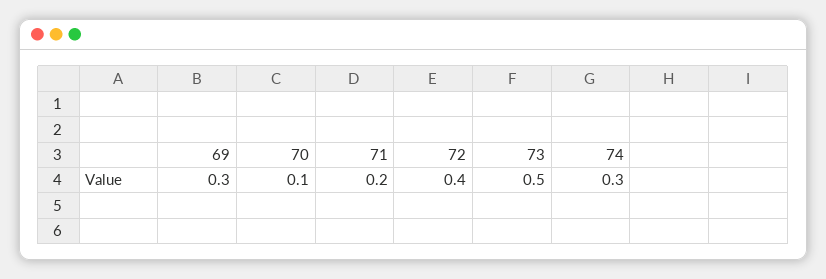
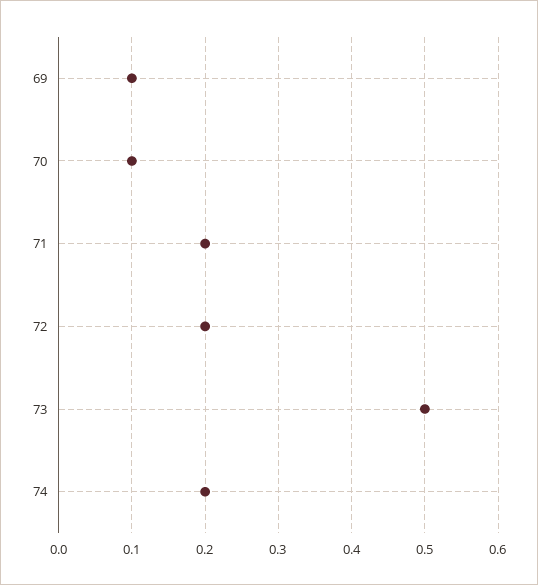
  {
-   "69": 0.3,
+   "69": 0.1,
    "70": 0.1,
    "71": 0.2,
-   "72": 0.4,
+   "72": 0.2,
    "73": 0.5,
-   "74": 0.3
+   "74": 0.2
  }

